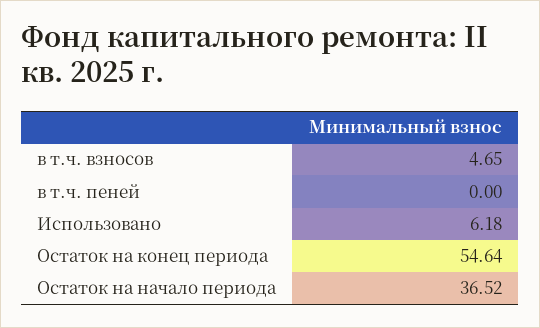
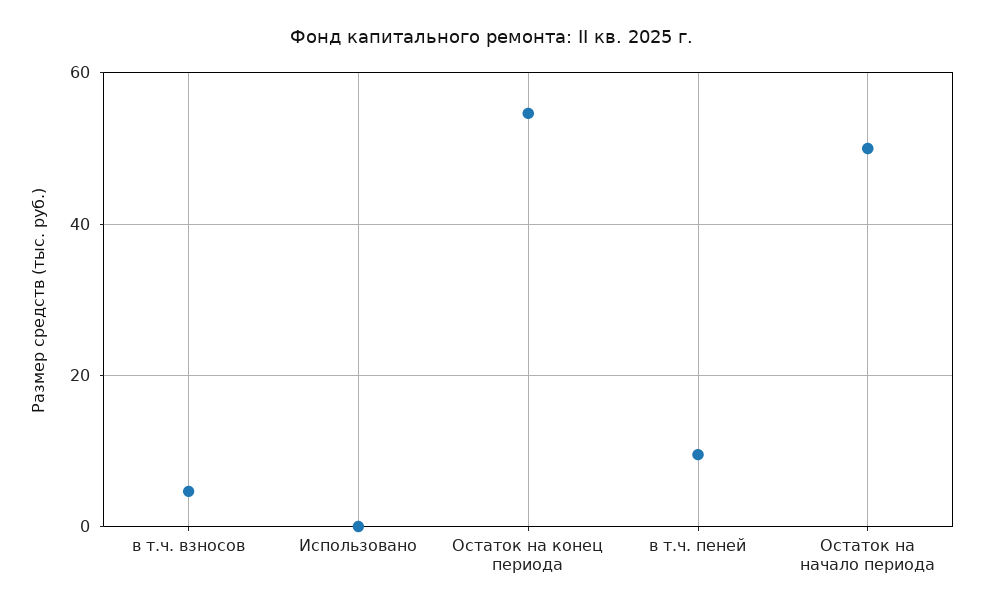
  {
    "в т.ч. взносов": 4.65,
-   "в т.ч. пеней": 0,
+   "в т.ч. пеней": 10,
-   "Использовано": 6.18,
+   "Использовано": 0,
    "Остаток на конец периода": 54.64,
-   "Остаток на начало периода": 36.52
+   "Остаток на начало периода": 50
  }

